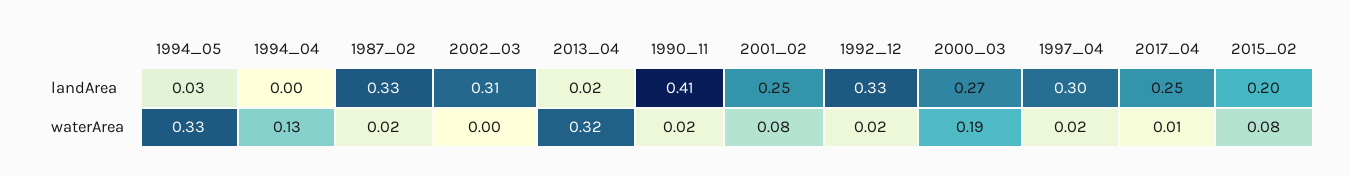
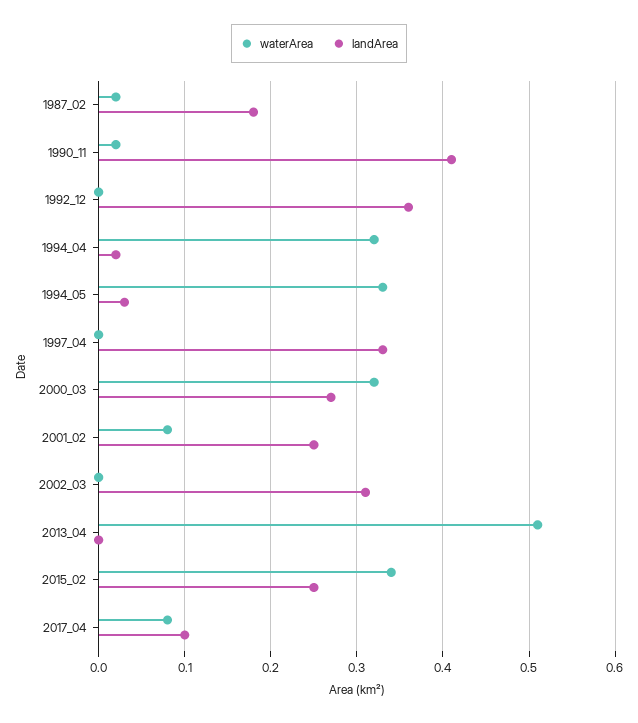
  {
    "landArea": {
      "1994_05": 0.03,
-     "1994_04": 0,
+     "1994_04": 0.02,
-     "1987_02": 0.33,
+     "1987_02": 0.18,
      "2002_03": 0.31,
-     "2013_04": 0.02,
+     "2013_04": 0,
      "1990_11": 0.41,
      "2001_02": 0.25,
-     "1992_12": 0.33,
+     "1992_12": 0.36,
      "2000_03": 0.27,
-     "1997_04": 0.3,
+     "1997_04": 0.33,
-     "2017_04": 0.25,
+     "2017_04": 0.1,
-     "2015_02": 0.2
+     "2015_02": 0.25
    },
    "waterArea": {
      "1994_05": 0.33,
-     "1994_04": 0.13,
+     "1994_04": 0.32,
      "1987_02": 0.02,
      "2002_03": 0,
-     "2013_04": 0.32,
+     "2013_04": 0.51,
      "1990_11": 0.02,
      "2001_02": 0.08,
-     "1992_12": 0.02,
+     "1992_12": 0,
-     "2000_03": 0.19,
+     "2000_03": 0.32,
-     "1997_04": 0.02,
+     "1997_04": 0,
-     "2017_04": 0.01,
+     "2017_04": 0.08,
-     "2015_02": 0.08
+     "2015_02": 0.34
    }
  }

